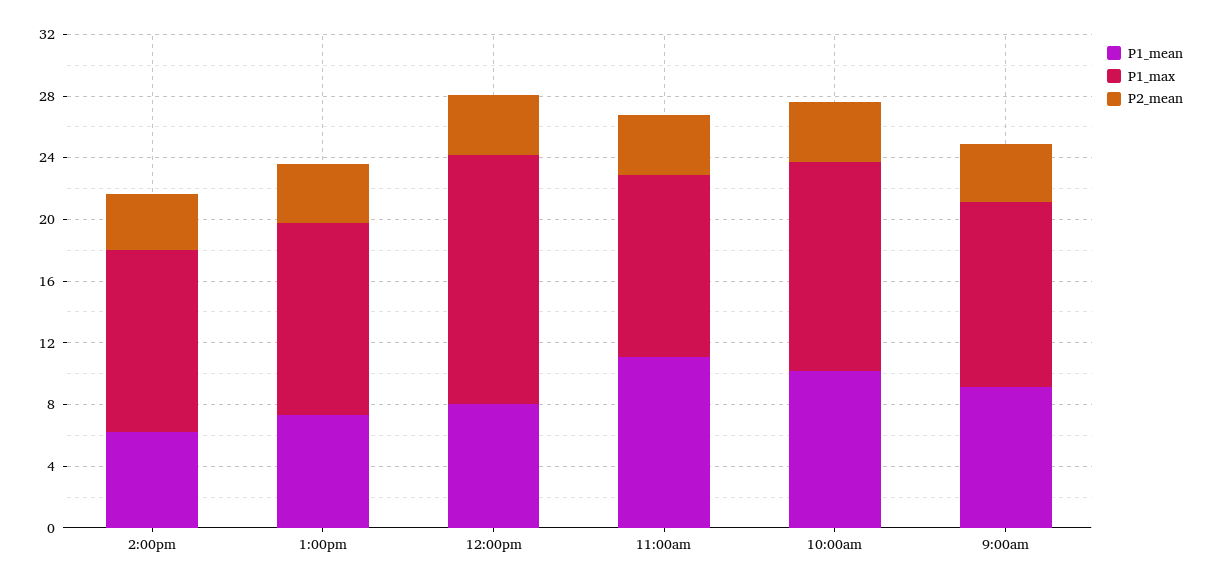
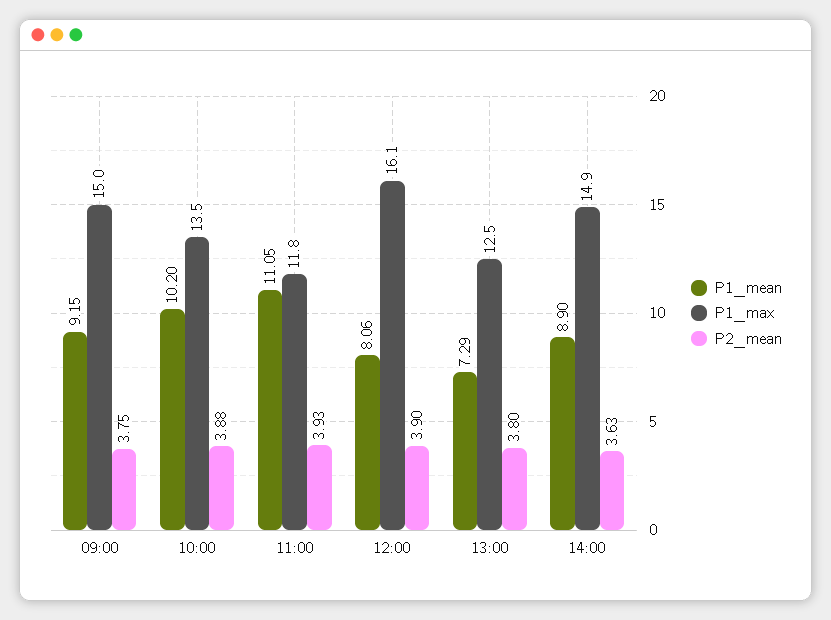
  {
    "P1_mean": {
-     "2:00pm": 6,
+     "2:00pm": 8.9,
      "1:00pm": 7.29,
      "12:00pm": 8.06,
      "11:00am": 11.05,
      "10:00am": 10.2,
      "9:00am": 9.15
    },
    "P1_max": {
-     "2:00pm": 12,
+     "2:00pm": 14.9,
      "1:00pm": 12.5,
      "12:00pm": 16.1,
      "11:00am": 11.8,
      "10:00am": 13.5,
-     "9:00am": 12
+     "9:00am": 15
    },
    "P2_mean": {
      "2:00pm": 3.63,
      "1:00pm": 3.8,
      "12:00pm": 3.9,
      "11:00am": 3.93,
      "10:00am": 3.88,
      "9:00am": 3.75
    }
  }

